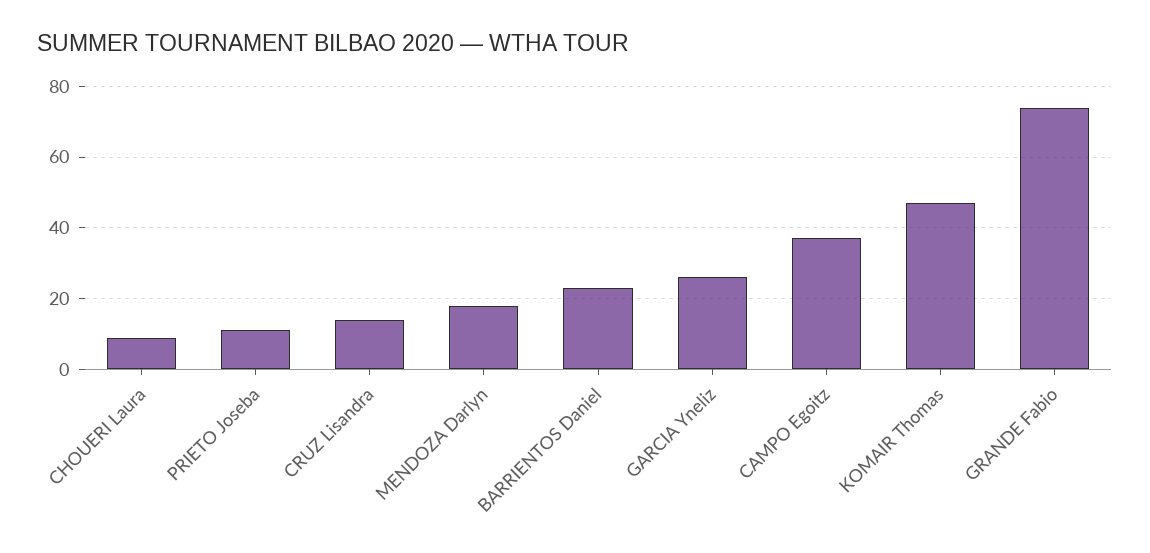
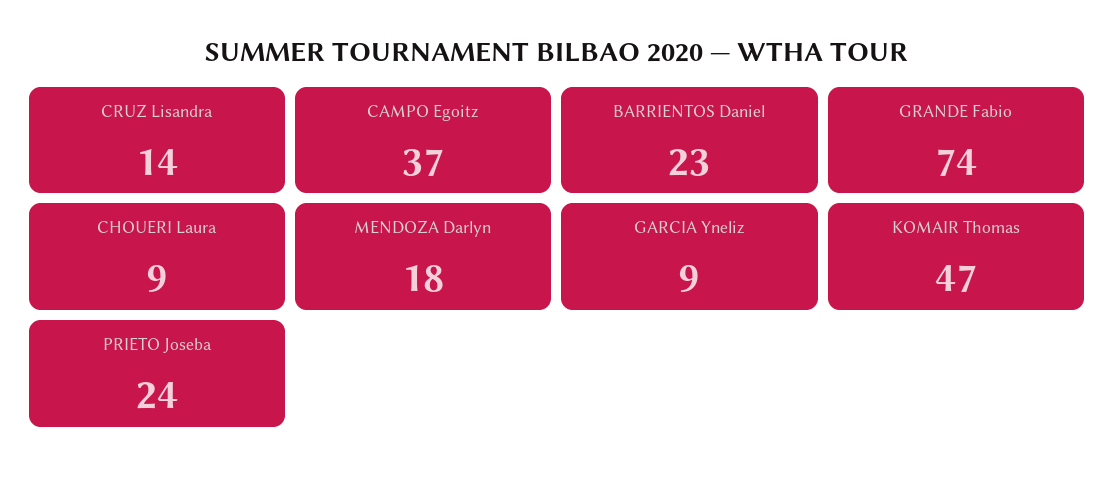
  {
    "CHOUERI Laura": 9,
-   "PRIETO Joseba": 10,
+   "PRIETO Joseba": 24,
    "CRUZ Lisandra": 14,
    "MENDOZA Darlyn": 18,
    "BARRIENTOS Daniel": 23,
-   "GARCIA Yneliz": 25,
+   "GARCIA Yneliz": 9,
    "CAMPO Egoitz": 37,
    "KOMAIR Thomas": 47,
    "GRANDE Fabio": 74
  }

